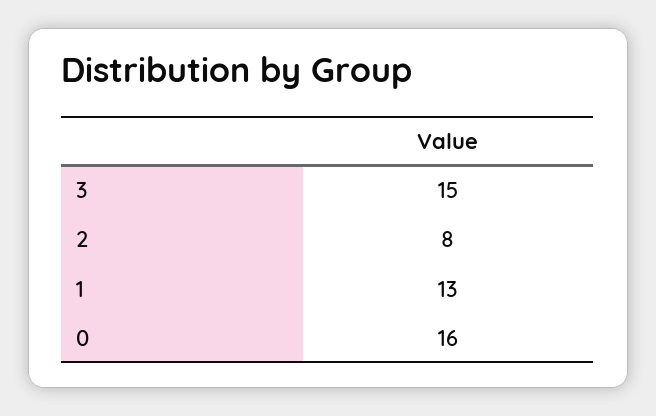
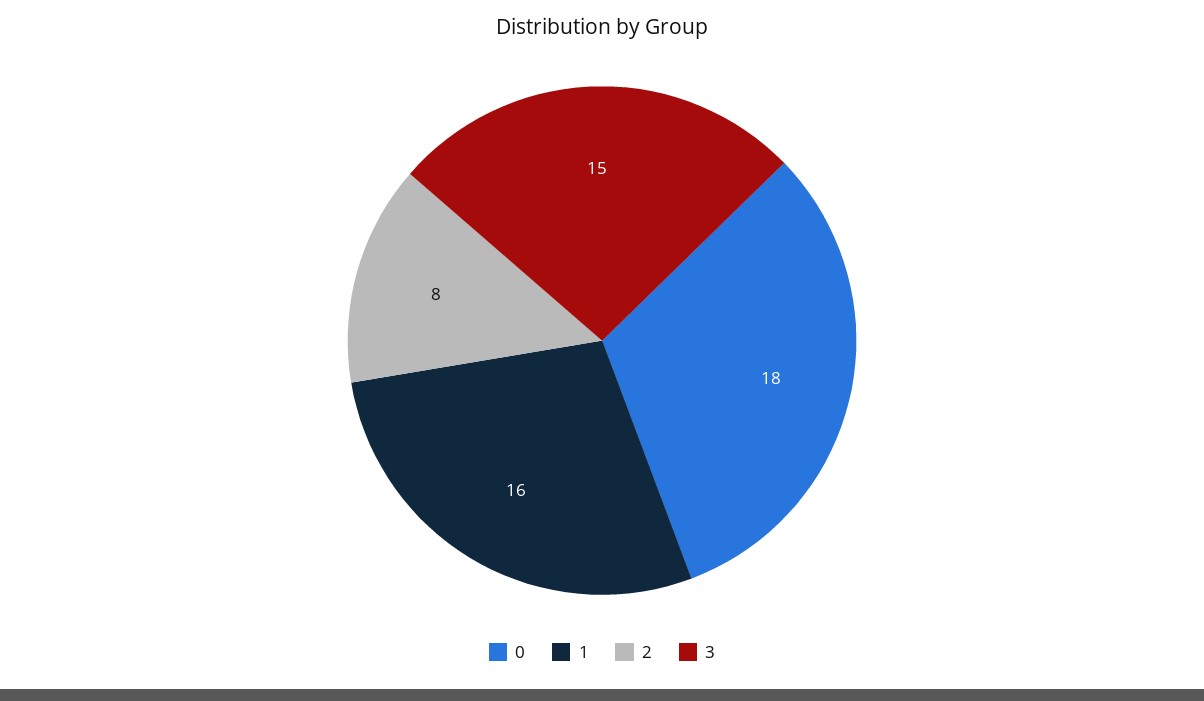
  {
    "3": 15,
    "2": 8,
-   "1": 13,
+   "1": 16,
-   "0": 16
+   "0": 18
  }

